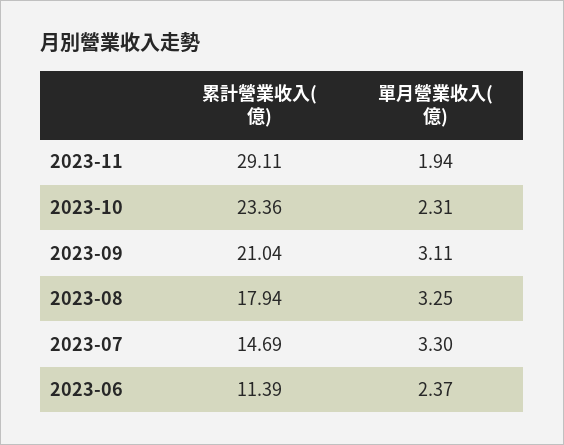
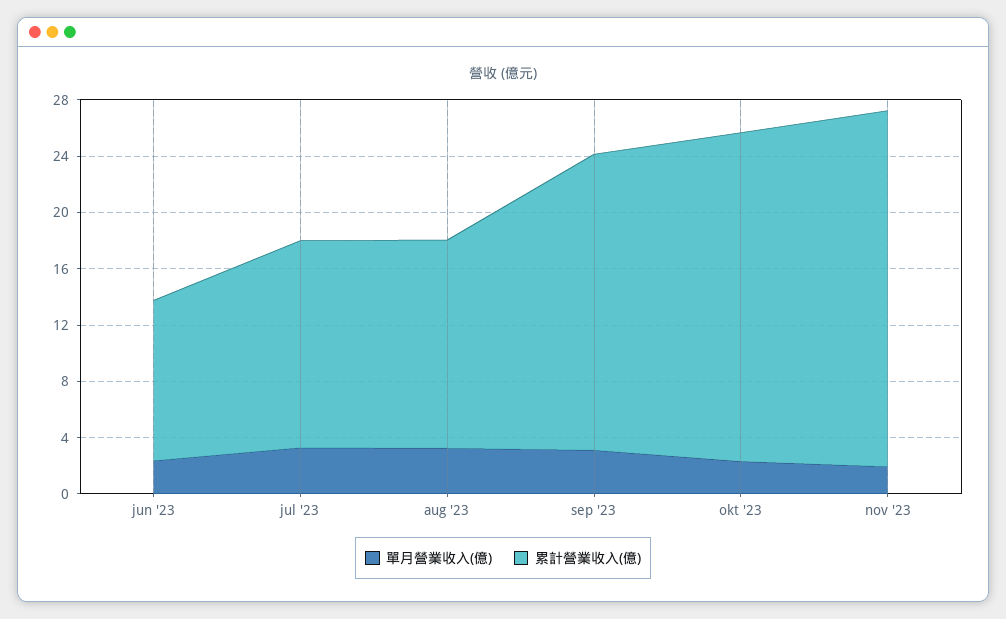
  {
    "累計營業收入(億)": {
-     "2023-11": 29.11,
+     "2023-11": 25,
      "2023-10": 23.36,
      "2023-09": 21.04,
-     "2023-08": 17.94,
+     "2023-08": 15,
      "2023-07": 14.69,
      "2023-06": 11.39
    },
    "單月營業收入(億)": {
      "2023-11": 1.94,
      "2023-10": 2.31,
      "2023-09": 3.11,
      "2023-08": 3.25,
      "2023-07": 3.3,
      "2023-06": 2.37
    }
  }

